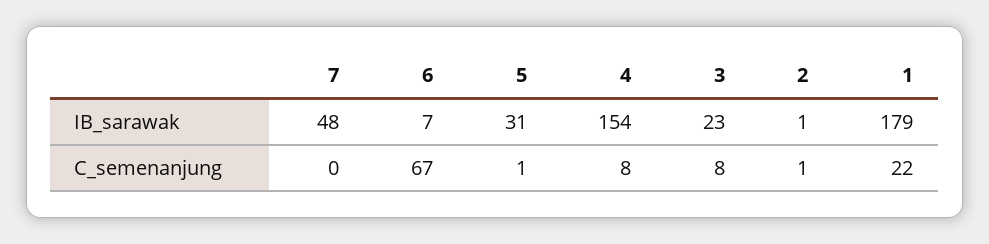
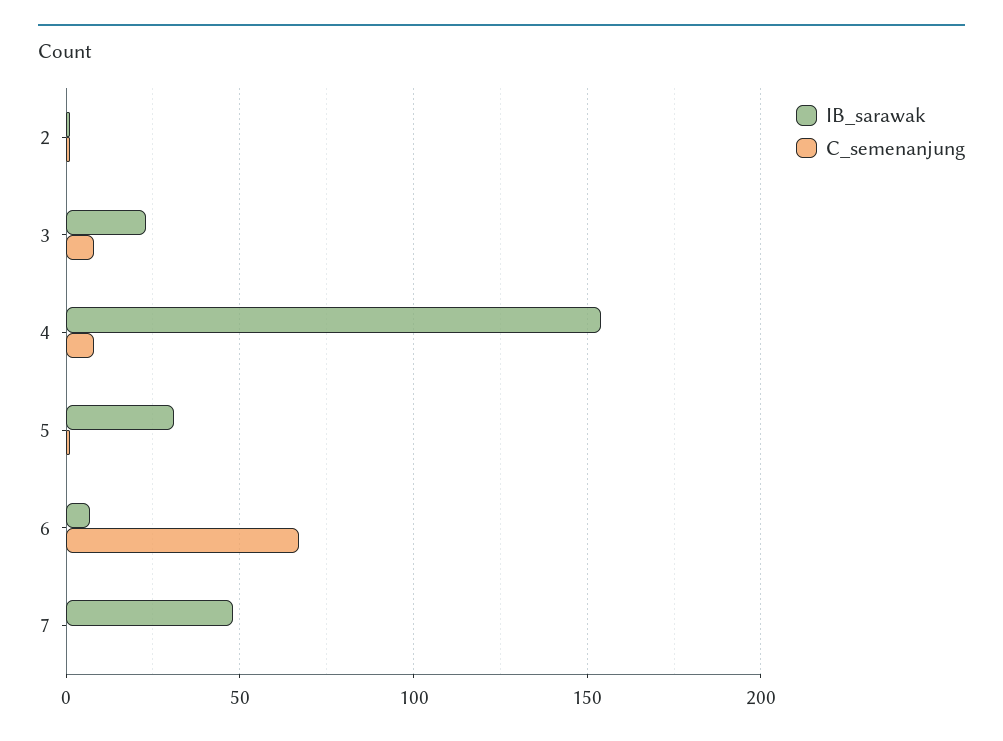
  {
    "IB_sarawak": {
      "7": 48,
      "6": 7,
      "5": 31,
      "4": 154,
      "3": 23,
-     "2": 1,
+     "2": 1
-     "1": 179
    },
    "C_semenanjung": {
      "7": 0,
      "6": 67,
      "5": 1,
      "4": 8,
      "3": 8,
-     "2": 1,
+     "2": 1
-     "1": 22
    }
  }

